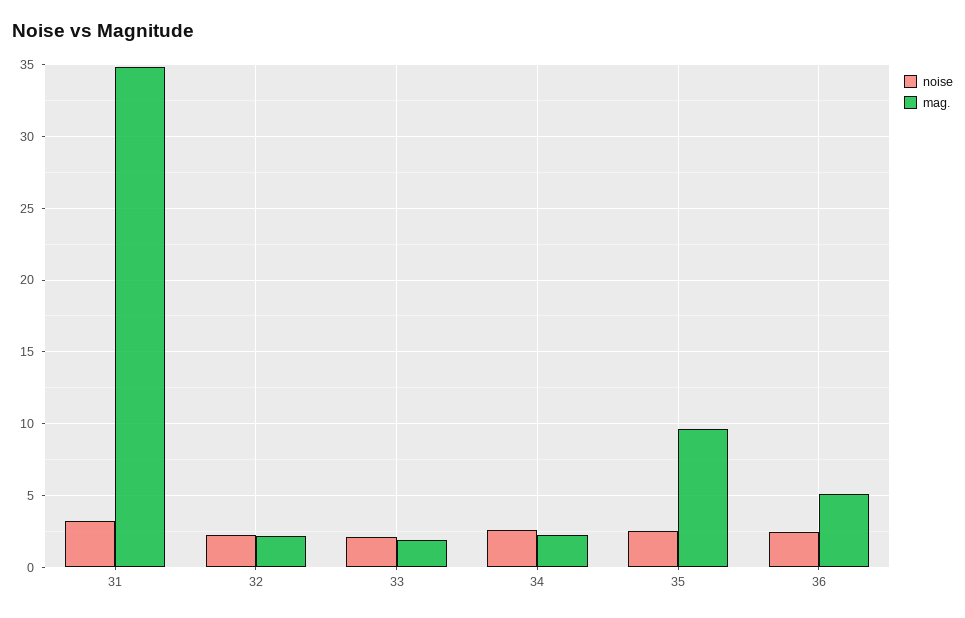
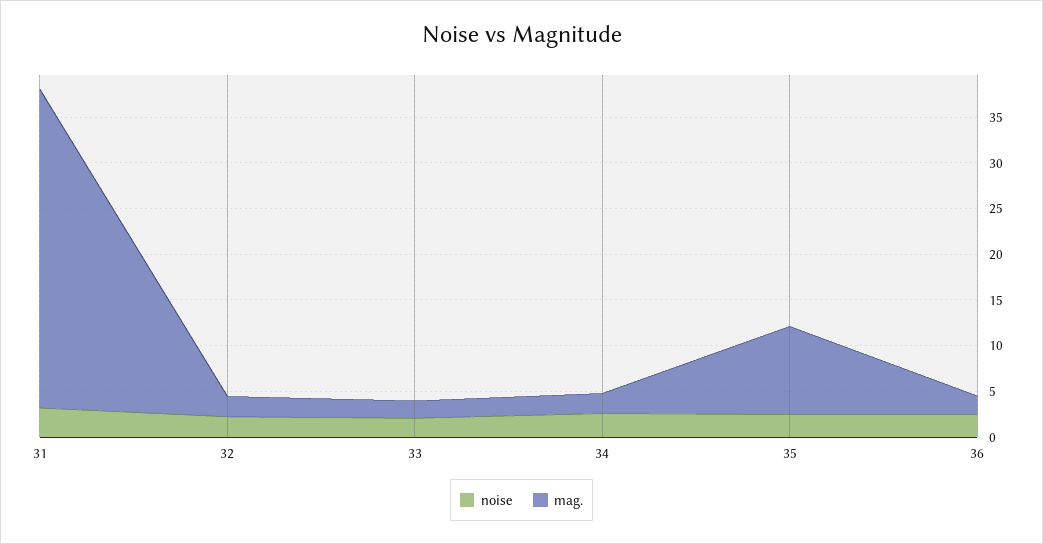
  {
    "noise": {
      "31": 3,
      "32": 2.5,
      "33": 2,
      "34": 2.5,
      "35": 2.5,
      "36": 2.5
    },
    "mag.": {
      "31": 35,
      "32": 2,
      "33": 2,
      "34": 2,
      "35": 9.5,
-     "36": 5
+     "36": 2
    }
  }

